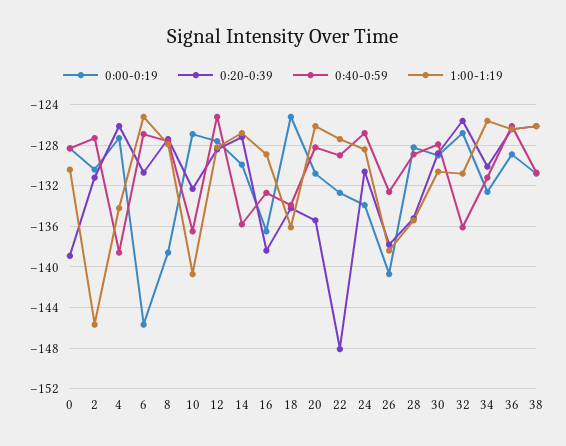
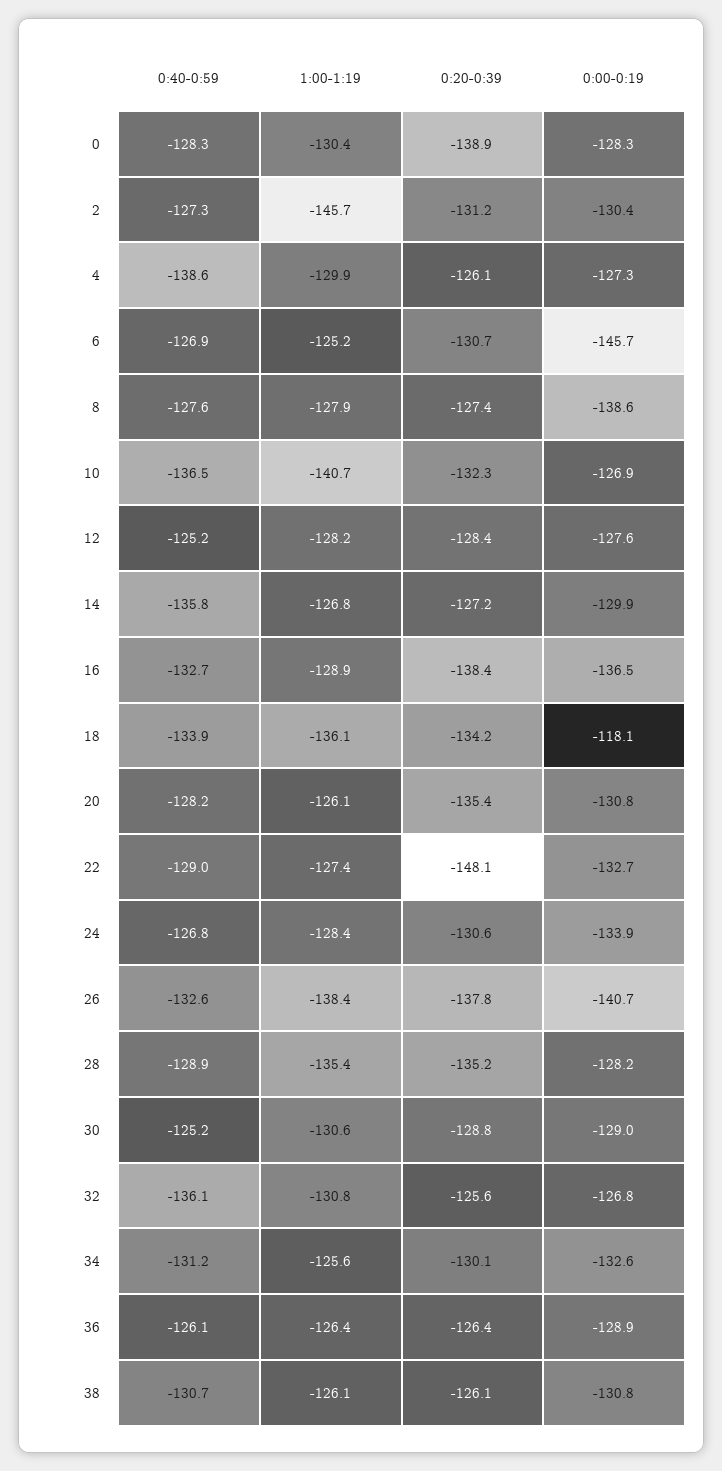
  {
    "0:00-0:19": {
      "0": -128.3,
      "2": -130.4,
      "4": -127.3,
      "6": -145.7,
      "8": -138.6,
      "10": -126.9,
      "12": -127.6,
      "14": -129.9,
      "16": -136.5,
-     "18": -125,
+     "18": -118.1,
      "20": -130.8,
      "22": -132.7,
      "24": -133.9,
      "26": -140.7,
      "28": -128.2,
      "30": -129,
      "32": -126.8,
      "34": -132.6,
      "36": -128.9,
      "38": -130.8
    },
    "0:20-0:39": {
      "0": -138.9,
      "2": -131.2,
      "4": -126.1,
      "6": -130.7,
      "8": -127.4,
      "10": -132.3,
      "12": -128.4,
      "14": -127.2,
      "16": -138.4,
      "18": -134.2,
      "20": -135.4,
      "22": -148.1,
      "24": -130.6,
      "26": -137.8,
      "28": -135.2,
      "30": -128.8,
      "32": -125.6,
      "34": -130.1,
      "36": -126.4,
      "38": -126.1
    },
    "0:40-0:59": {
      "0": -128.3,
      "2": -127.3,
      "4": -138.6,
      "6": -126.9,
      "8": -127.6,
      "10": -136.5,
      "12": -125.2,
      "14": -135.8,
      "16": -132.7,
      "18": -133.9,
      "20": -128.2,
      "22": -129,
      "24": -126.8,
      "26": -132.6,
      "28": -128.9,
-     "30": -128,
+     "30": -125.2,
      "32": -136.1,
      "34": -131.2,
      "36": -126.1,
      "38": -130.7
    },
    "1:00-1:19": {
      "0": -130.4,
      "2": -145.7,
-     "4": -134,
+     "4": -129.9,
      "6": -125.2,
      "8": -127.9,
      "10": -140.7,
      "12": -128.2,
      "14": -126.8,
      "16": -128.9,
      "18": -136.1,
      "20": -126.1,
      "22": -127.4,
      "24": -128.4,
      "26": -138.4,
      "28": -135.4,
      "30": -130.6,
      "32": -130.8,
      "34": -125.6,
      "36": -126.4,
      "38": -126.1
    }
  }

